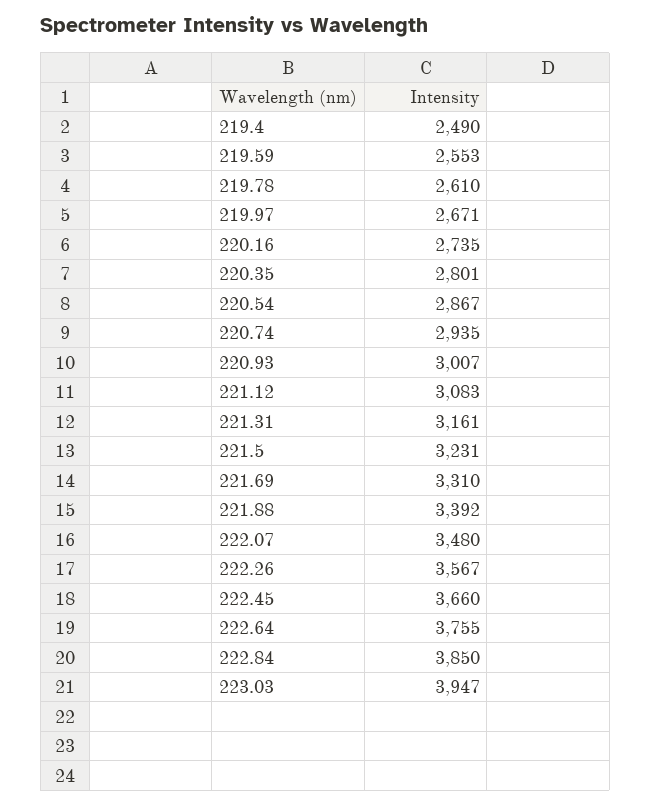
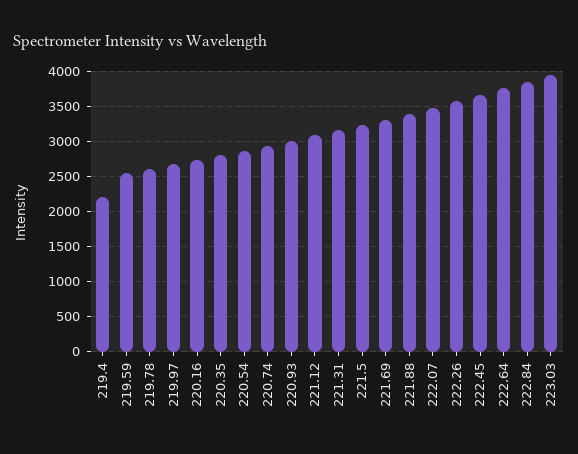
  {
-   "219.4": 2490,
+   "219.4": 2200,
    "219.59": 2553,
    "219.78": 2610,
    "219.97": 2671,
    "220.16": 2735,
    "220.35": 2801,
    "220.54": 2867,
    "220.74": 2935,
    "220.93": 3007,
    "221.12": 3083,
    "221.31": 3161,
    "221.5": 3231,
    "221.69": 3310,
    "221.88": 3392,
    "222.07": 3480,
    "222.26": 3567,
    "222.45": 3660,
    "222.64": 3755,
    "222.84": 3850,
    "223.03": 3947
  }

